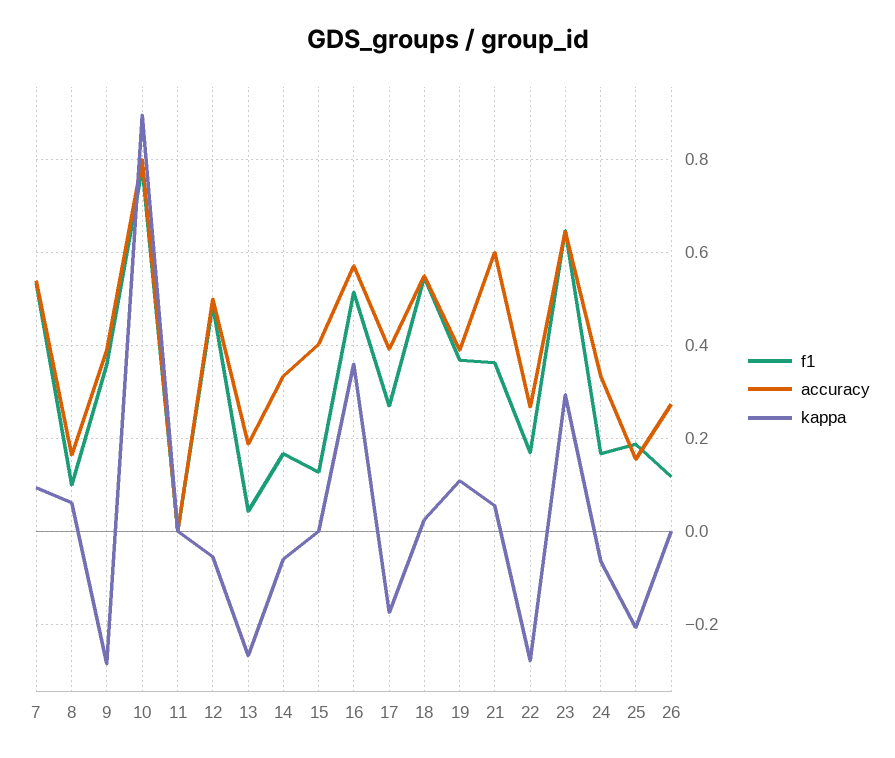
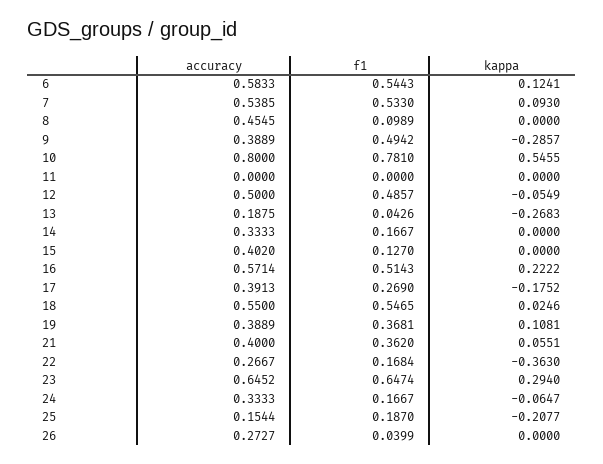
  {
    "f1": {
      "7": 0.533,
      "8": 0.0989,
-     "9": 0.36,
+     "9": 0.4942,
      "10": 0.781,
      "11": 0,
      "12": 0.4857,
      "13": 0.0426,
      "14": 0.1667,
      "15": 0.127,
      "16": 0.5143,
      "17": 0.269,
      "18": 0.5465,
      "19": 0.3681,
      "21": 0.362,
      "22": 0.1684,
      "23": 0.6474,
      "24": 0.1667,
      "25": 0.187,
-     "26": 0.12
+     "26": 0.0399,
+     "6": 0.5443
    },
    "accuracy": {
      "7": 0.5385,
-     "8": 0.16,
+     "8": 0.4545,
      "9": 0.3889,
      "10": 0.8,
      "11": 0,
      "12": 0.5,
      "13": 0.1875,
      "14": 0.3333,
      "15": 0.402,
      "16": 0.5714,
      "17": 0.3913,
      "18": 0.55,
      "19": 0.3889,
-     "21": 0.6,
+     "21": 0.4,
      "22": 0.2667,
      "23": 0.6452,
      "24": 0.3333,
      "25": 0.1544,
-     "26": 0.2727
+     "26": 0.2727,
+     "6": 0.5833
    },
    "kappa": {
      "7": 0.093,
-     "8": 0.06,
+     "8": 0,
      "9": -0.2857,
-     "10": 0.9,
+     "10": 0.5455,
      "11": 0,
      "12": -0.0549,
      "13": -0.2683,
-     "14": -0.06,
+     "14": 0,
      "15": 0,
-     "16": 0.36,
+     "16": 0.2222,
      "17": -0.1752,
      "18": 0.0246,
      "19": 0.1081,
      "21": 0.0551,
-     "22": -0.28,
+     "22": -0.363,
      "23": 0.294,
      "24": -0.0647,
      "25": -0.2077,
-     "26": 0
+     "26": 0,
+     "6": 0.1241
    }
  }

